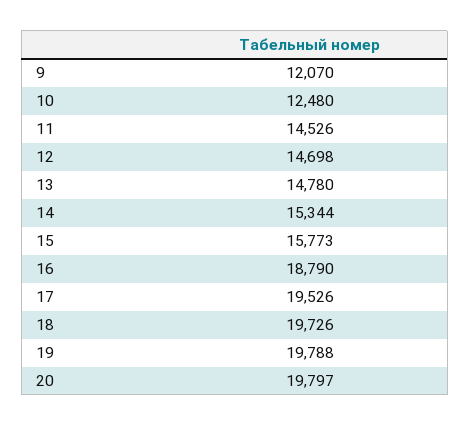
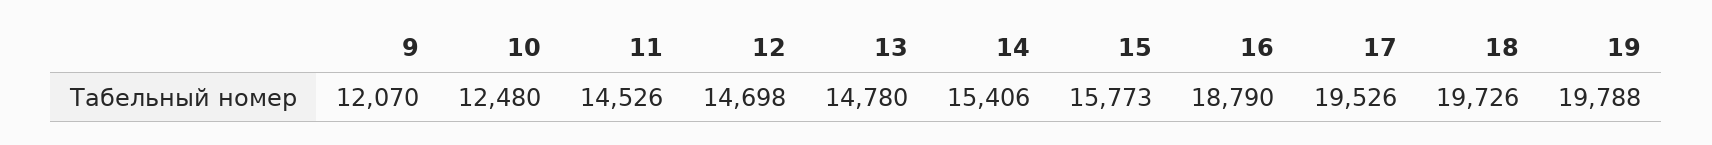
  {
    "9": 12070,
    "10": 12480,
    "11": 14526,
    "12": 14698,
    "13": 14780,
-   "14": 15344,
+   "14": 15406,
    "15": 15773,
    "16": 18790,
    "17": 19526,
    "18": 19726,
-   "19": 19788,
+   "19": 19788
-   "20": 19797
  }

